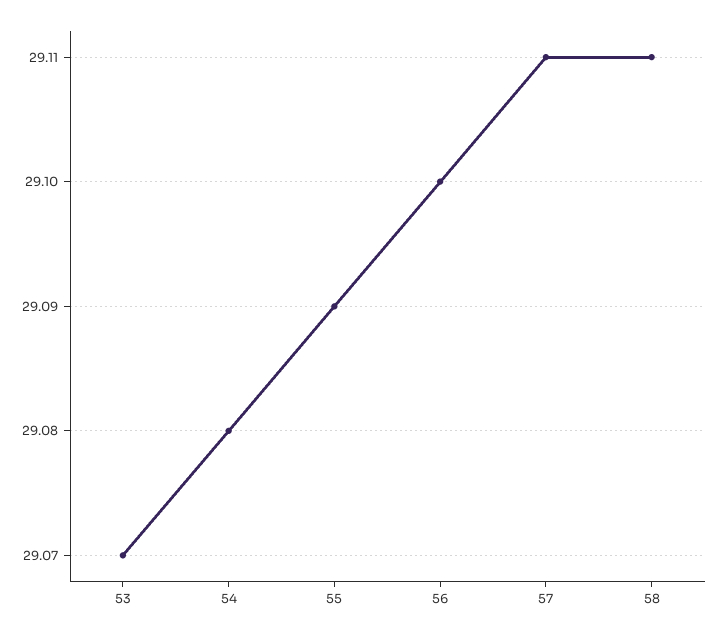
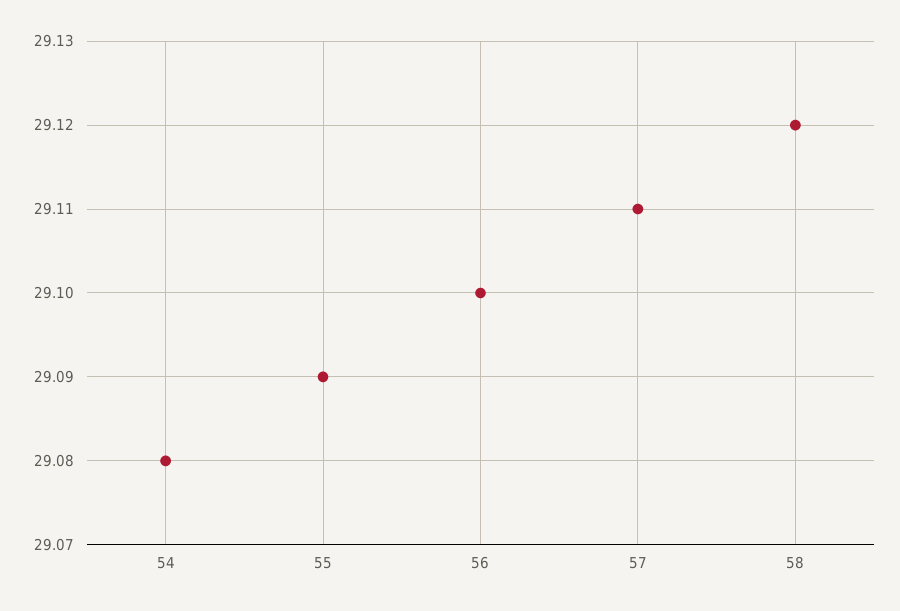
  {
-   "53": 29.07,
    "54": 29.08,
    "55": 29.09,
    "56": 29.1,
    "57": 29.11,
-   "58": 29.11
+   "58": 29.12
  }

